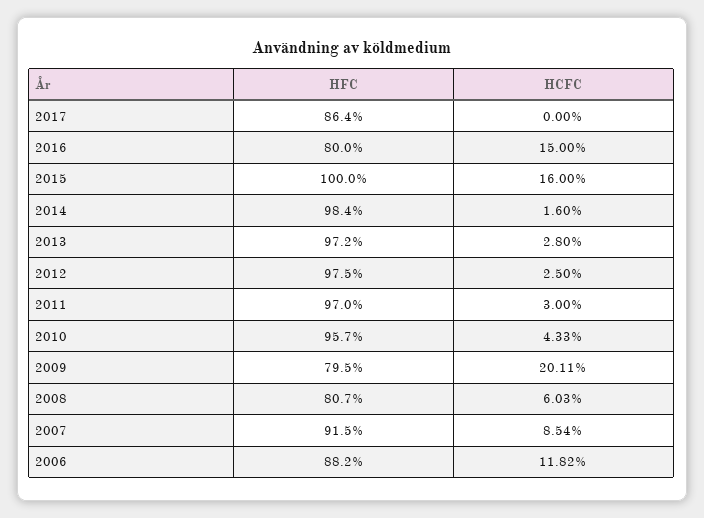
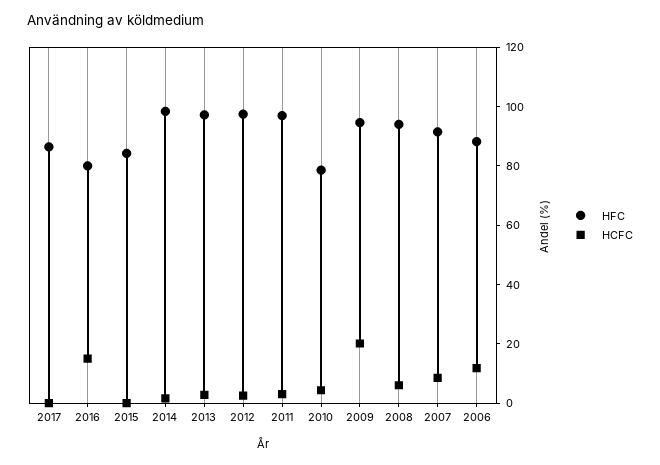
  {
    "HFC": {
      "2017": 86.4,
      "2016": 80,
-     "2015": 100,
+     "2015": 85,
      "2014": 98.4,
      "2013": 97.2,
      "2012": 97.5,
      "2011": 97,
-     "2010": 95.7,
+     "2010": 80,
-     "2009": 79.5,
+     "2009": 95,
-     "2008": 80.7,
+     "2008": 95,
      "2007": 91.5,
      "2006": 88.2
    },
    "HCFC": {
      "2017": 0,
      "2016": 15,
-     "2015": 16,
+     "2015": 0,
      "2014": 1.6,
      "2013": 2.8,
      "2012": 2.5,
      "2011": 3,
      "2010": 4.33,
      "2009": 20.11,
      "2008": 6.03,
      "2007": 8.54,
      "2006": 11.82
    }
  }

